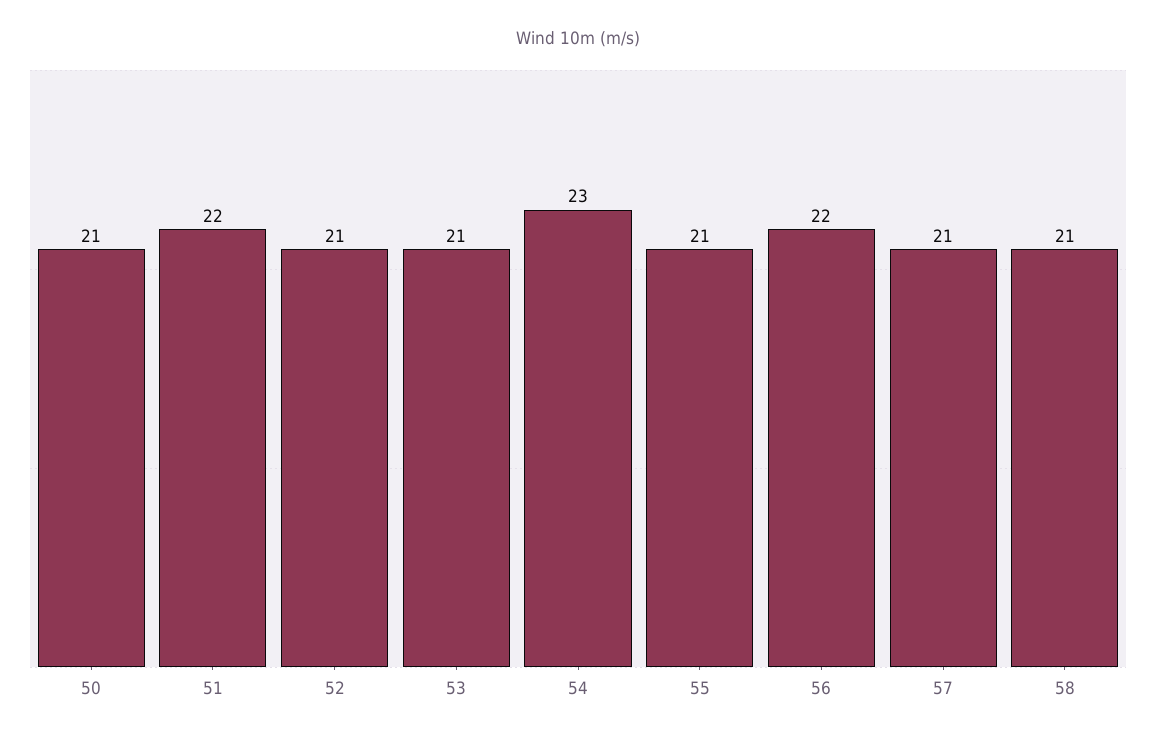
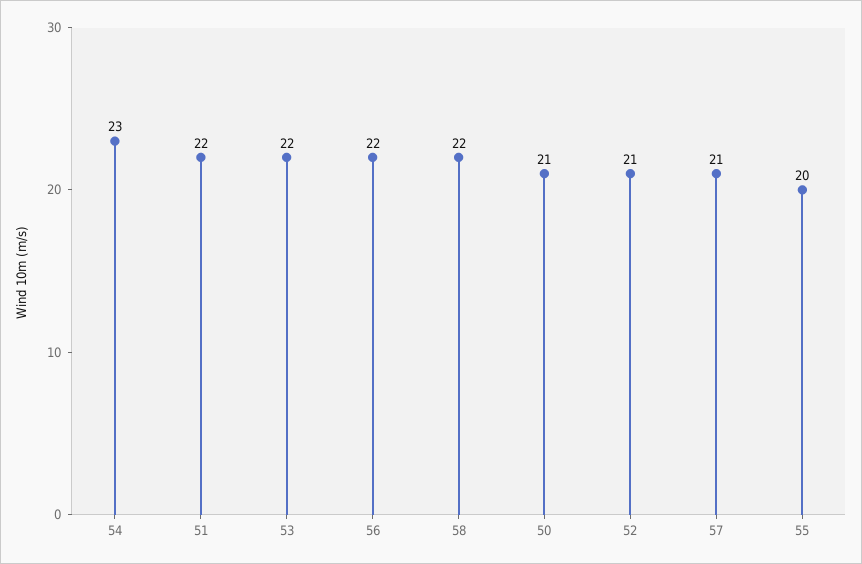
  {
    "50": 21,
    "51": 22,
    "52": 21,
-   "53": 21,
+   "53": 22,
    "54": 23,
-   "55": 21,
+   "55": 20,
    "56": 22,
    "57": 21,
-   "58": 21
+   "58": 22
  }

